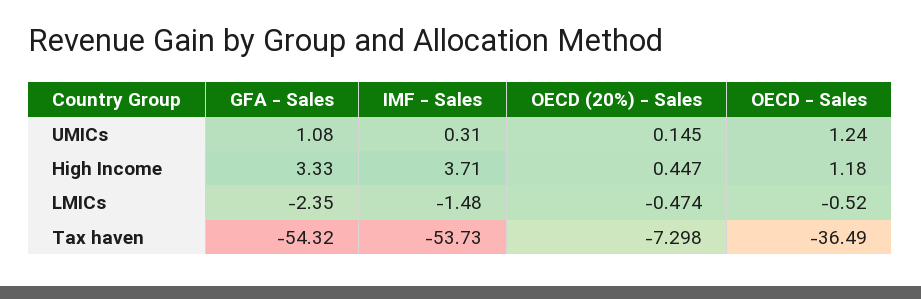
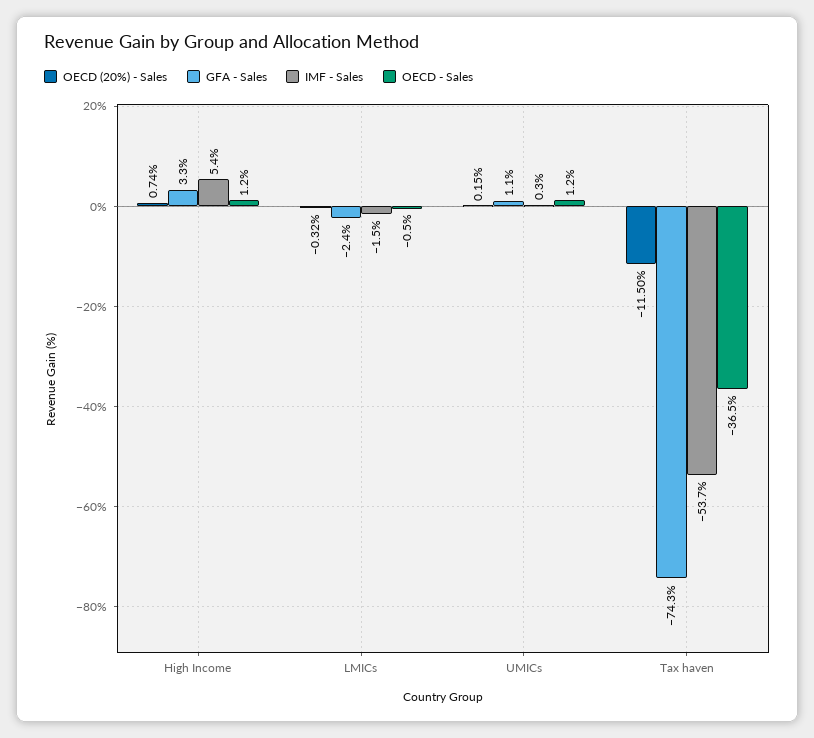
  {
    "GFA - Sales": {
      "UMICs": 1.08,
      "High Income": 3.33,
      "LMICs": -2.35,
-     "Tax haven": -54.32
+     "Tax haven": -74.3
    },
    "IMF - Sales": {
      "UMICs": 0.31,
-     "High Income": 3.71,
+     "High Income": 5.4,
      "LMICs": -1.48,
      "Tax haven": -53.73
    },
    "OECD (20%) - Sales": {
      "UMICs": 0.145,
-     "High Income": 0.447,
+     "High Income": 0.74,
-     "LMICs": -0.474,
+     "LMICs": -0.32,
-     "Tax haven": -7.298
+     "Tax haven": -11.5
    },
    "OECD - Sales": {
      "UMICs": 1.24,
      "High Income": 1.18,
      "LMICs": -0.52,
      "Tax haven": -36.49
    }
  }

